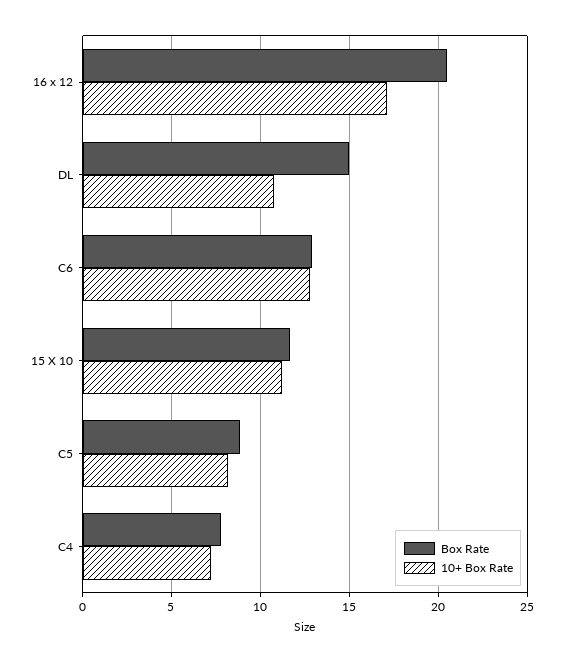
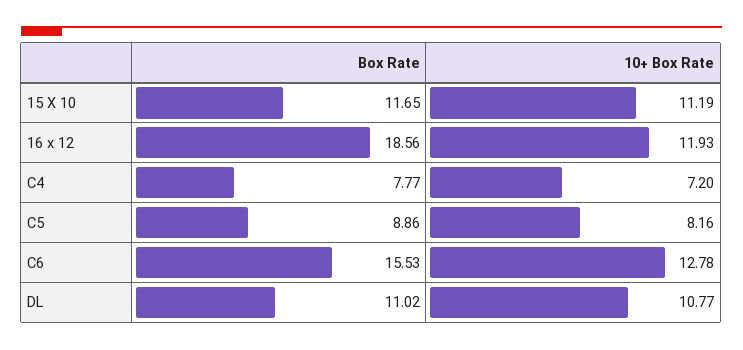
  {
    "Box Rate": {
-     "16 x 12": 20.5,
+     "16 x 12": 18.56,
-     "DL": 15,
+     "DL": 11.02,
-     "C6": 13,
+     "C6": 15.53,
      "15 X 10": 11.65,
      "C5": 8.86,
      "C4": 7.77
    },
    "10+ Box Rate": {
-     "16 x 12": 17,
+     "16 x 12": 11.93,
      "DL": 10.77,
      "C6": 12.78,
      "15 X 10": 11.19,
      "C5": 8.16,
      "C4": 7.2
    }
  }

